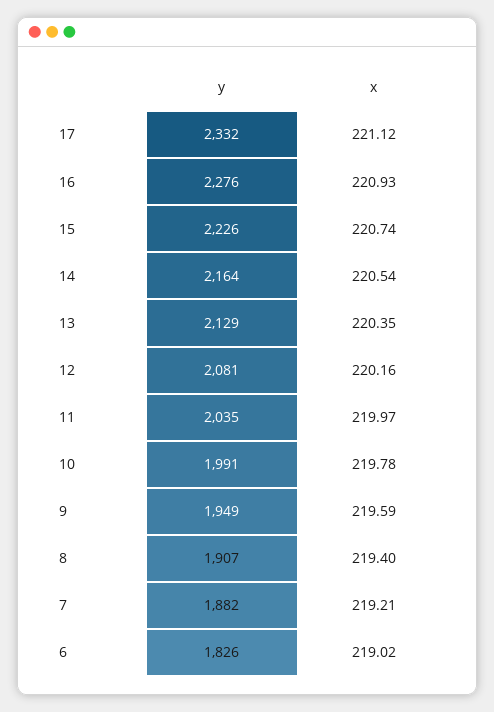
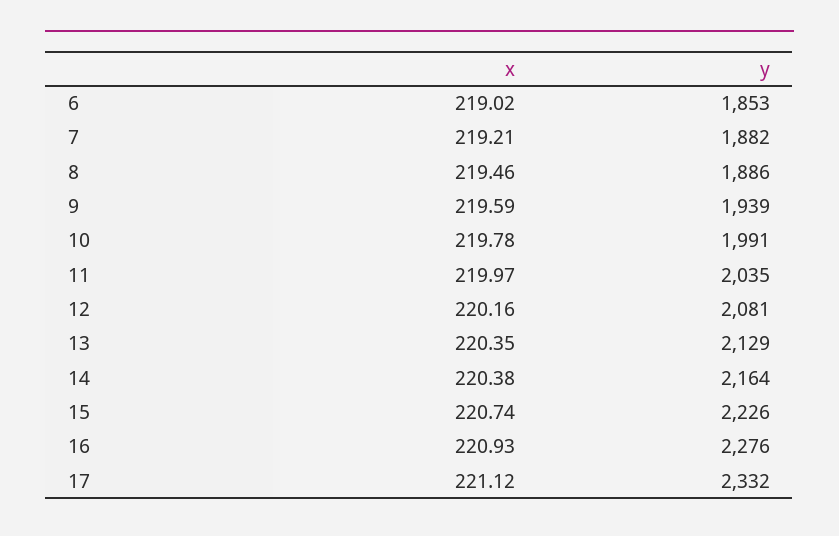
  {
    "y": {
      "17": 2332,
      "16": 2276,
      "15": 2226,
      "14": 2164,
      "13": 2129,
      "12": 2081,
      "11": 2035,
      "10": 1991,
-     "9": 1949,
+     "9": 1939,
-     "8": 1907,
+     "8": 1886,
      "7": 1882,
-     "6": 1826
+     "6": 1853
    },
    "x": {
      "17": 221.12,
      "16": 220.93,
      "15": 220.74,
-     "14": 220.54,
+     "14": 220.38,
      "13": 220.35,
      "12": 220.16,
      "11": 219.97,
      "10": 219.78,
      "9": 219.59,
-     "8": 219.4,
+     "8": 219.46,
      "7": 219.21,
      "6": 219.02
    }
  }

